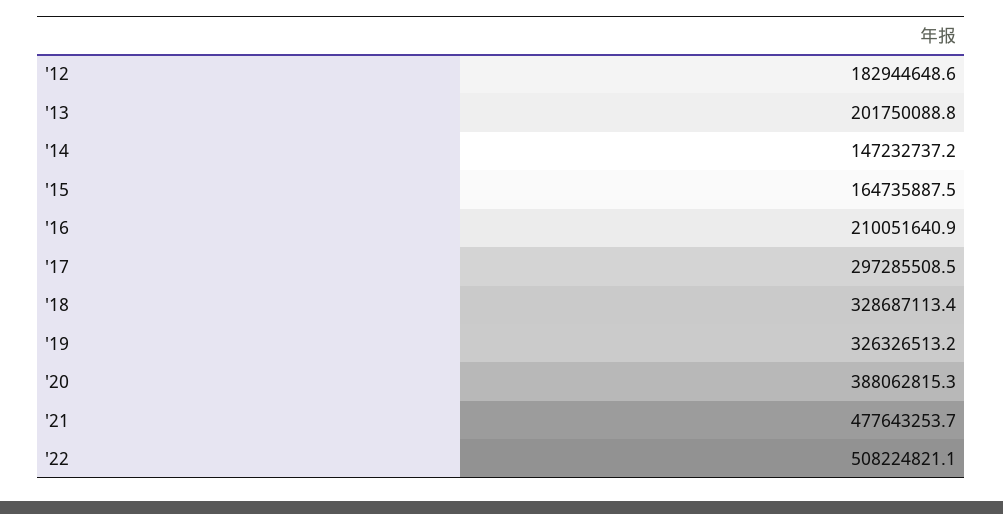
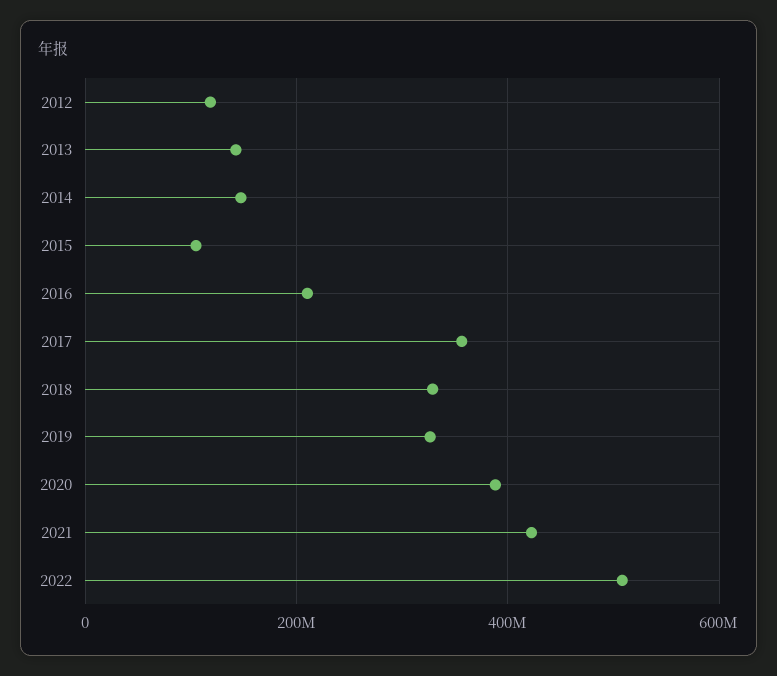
  {
-   "'12": 182944648.6,
+   "'12": 120000000,
-   "'13": 201750088.8,
+   "'13": 140000000,
    "'14": 147232737.2,
-   "'15": 164735887.5,
+   "'15": 100000000,
    "'16": 210051640.9,
-   "'17": 297285508.5,
+   "'17": 360000000,
    "'18": 328687113.4,
    "'19": 326326513.2,
    "'20": 388062815.3,
-   "'21": 477643253.7,
+   "'21": 420000000,
    "'22": 508224821.1
  }

